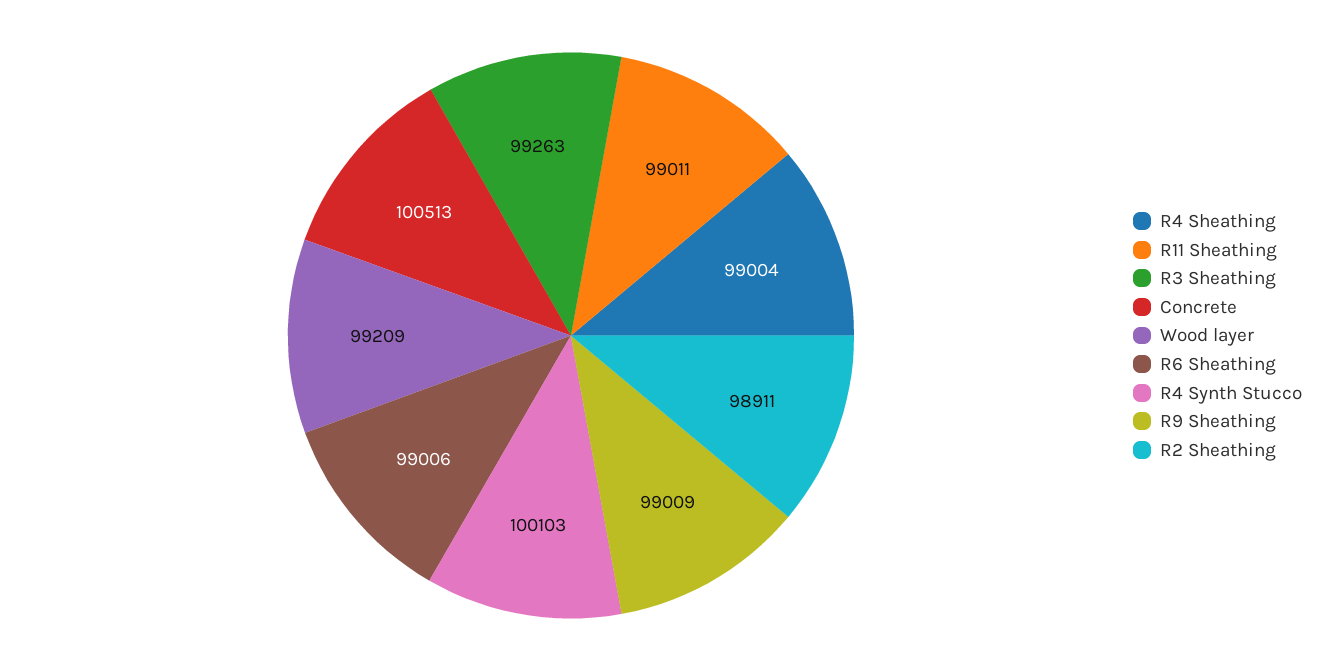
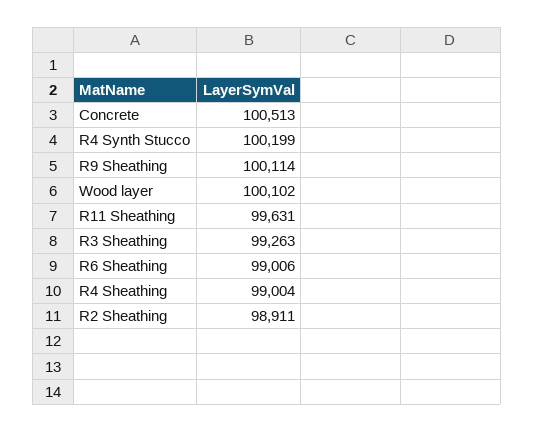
  {
    "R4 Sheathing": 99004,
-   "R11 Sheathing": 99011,
+   "R11 Sheathing": 99631,
    "R3 Sheathing": 99263,
    "Concrete": 100513,
-   "Wood layer": 99209,
+   "Wood layer": 100102,
    "R6 Sheathing": 99006,
-   "R4 Synth Stucco": 100103,
+   "R4 Synth Stucco": 100199,
-   "R9 Sheathing": 99009,
+   "R9 Sheathing": 100114,
    "R2 Sheathing": 98911
  }

